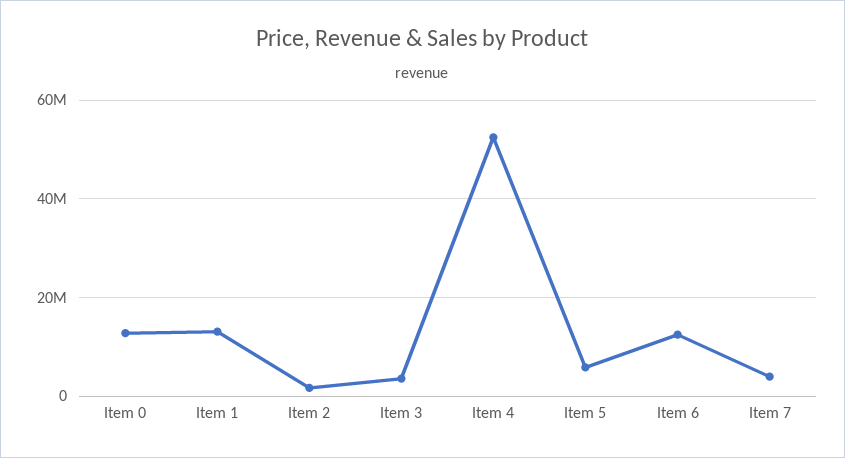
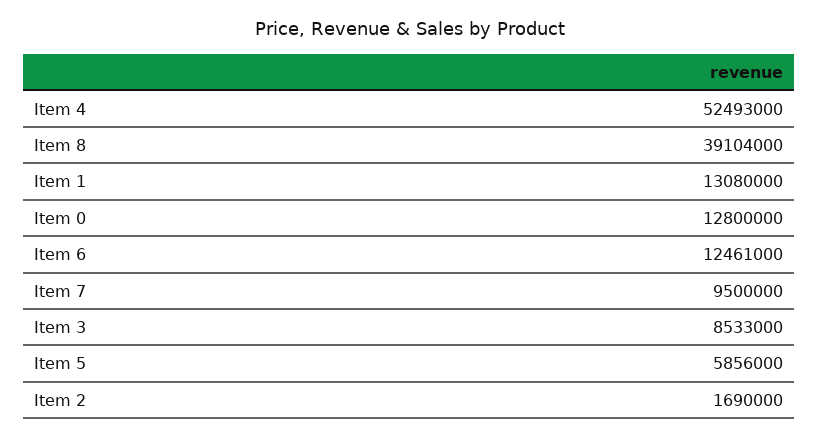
  {
    "Item 0": 12800000,
    "Item 1": 13080000,
    "Item 2": 1690000,
-   "Item 3": 4000000,
+   "Item 3": 8533000,
    "Item 4": 52493000,
    "Item 5": 5856000,
    "Item 6": 12461000,
-   "Item 7": 4000000
+   "Item 7": 9500000,
+   "Item 8": 39104000
  }

